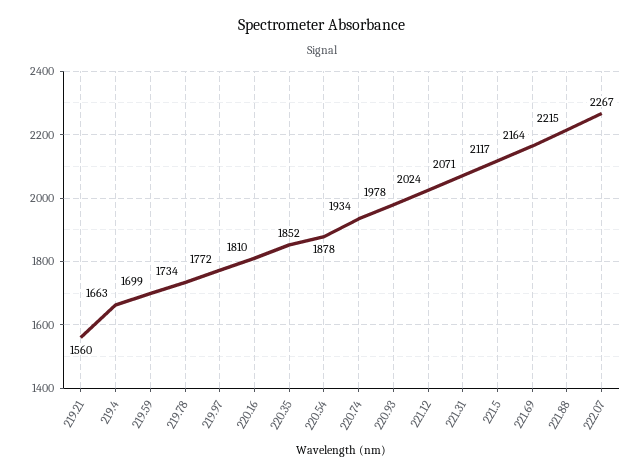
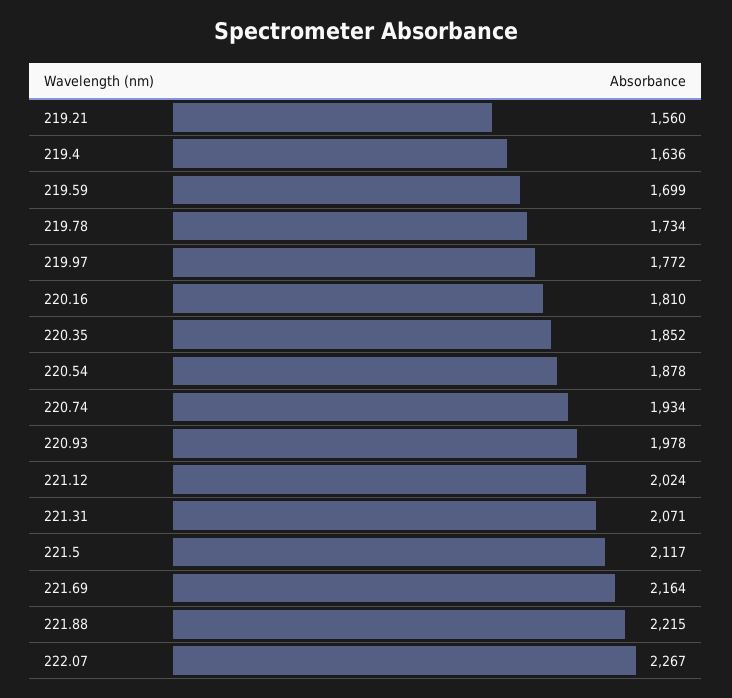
  {
    "219.21": 1560,
-   "219.4": 1663,
+   "219.4": 1636,
    "219.59": 1699,
    "219.78": 1734,
    "219.97": 1772,
    "220.16": 1810,
    "220.35": 1852,
    "220.54": 1878,
    "220.74": 1934,
    "220.93": 1978,
    "221.12": 2024,
    "221.31": 2071,
    "221.5": 2117,
    "221.69": 2164,
    "221.88": 2215,
    "222.07": 2267
  }

